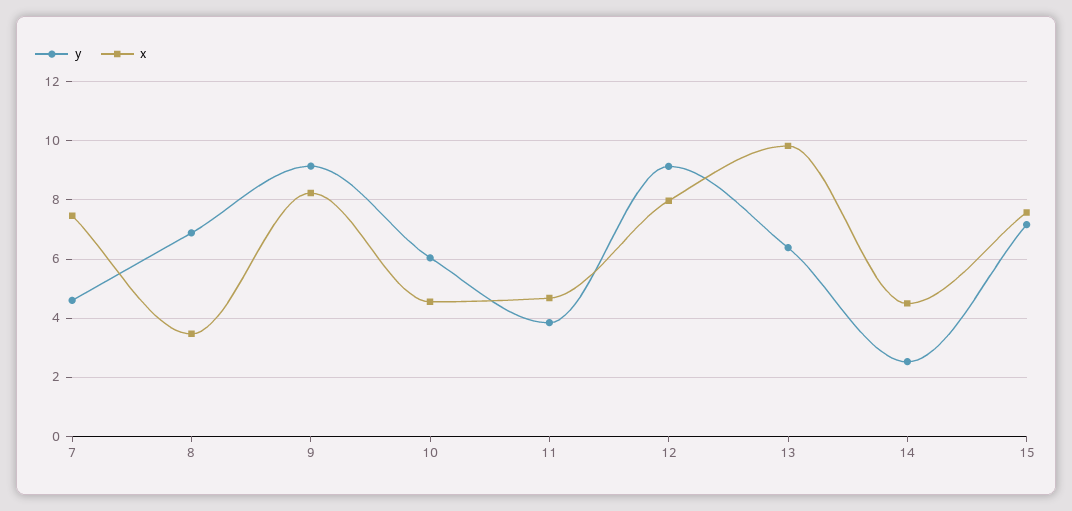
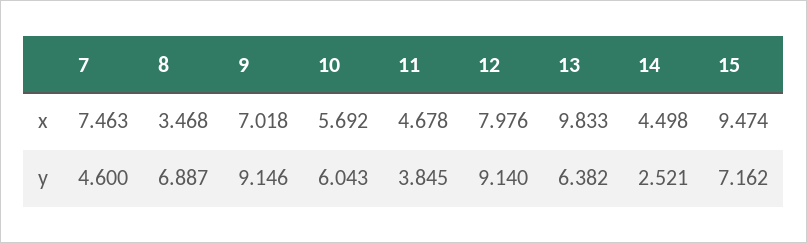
  {
    "y": {
      "7": 4.6,
      "8": 6.887,
      "9": 9.146,
      "10": 6.043,
      "11": 3.845,
      "12": 9.14,
      "13": 6.382,
      "14": 2.521,
      "15": 7.162
    },
    "x": {
      "7": 7.463,
      "8": 3.468,
-     "9": 8.25,
+     "9": 7.018,
-     "10": 4.5,
+     "10": 5.692,
      "11": 4.678,
      "12": 7.976,
      "13": 9.833,
      "14": 4.498,
-     "15": 7.5
+     "15": 9.474
    }
  }

